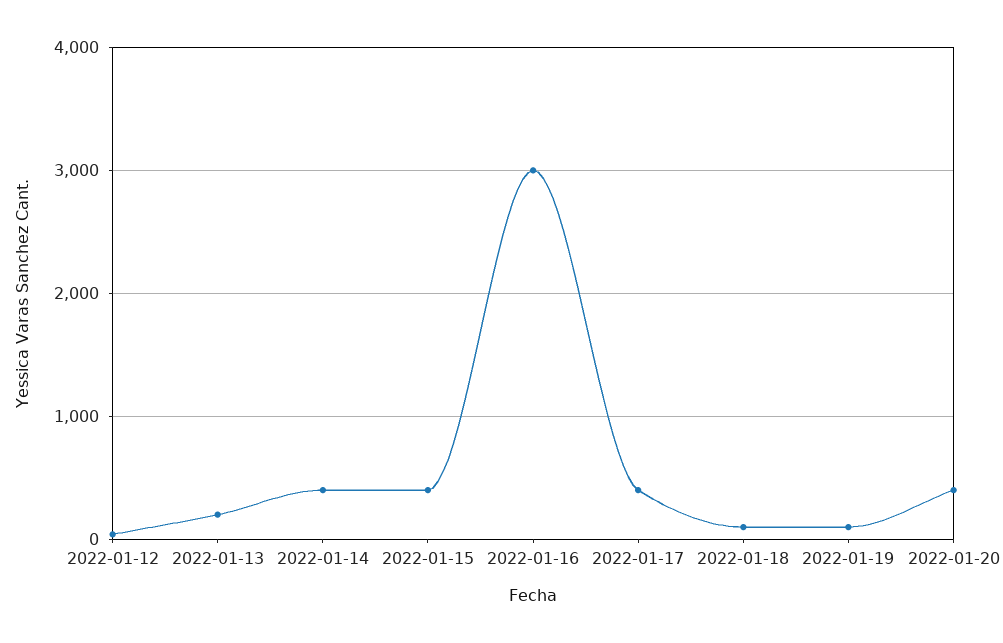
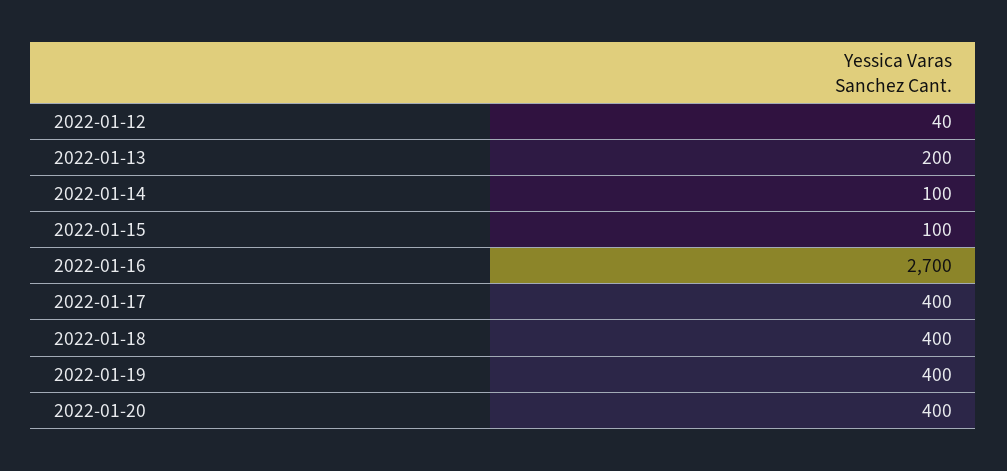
  {
    "2022-01-12": 40,
    "2022-01-13": 200,
-   "2022-01-14": 400,
+   "2022-01-14": 100,
-   "2022-01-15": 400,
+   "2022-01-15": 100,
-   "2022-01-16": 3000,
+   "2022-01-16": 2700,
    "2022-01-17": 400,
-   "2022-01-18": 100,
+   "2022-01-18": 400,
-   "2022-01-19": 100,
+   "2022-01-19": 400,
    "2022-01-20": 400
  }

